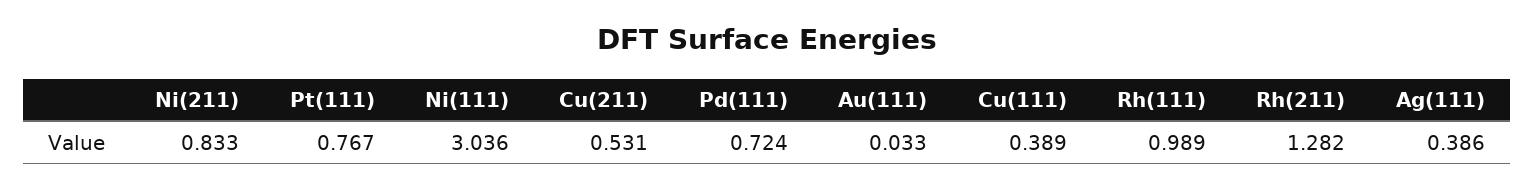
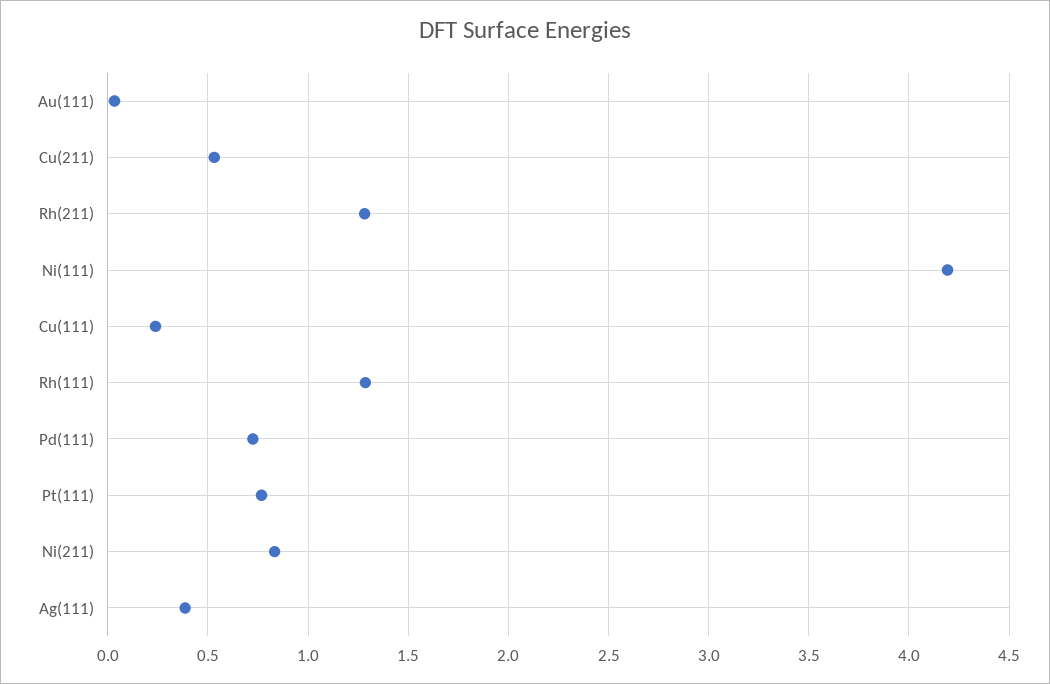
  {
    "Ni(211)": 0.833,
    "Pt(111)": 0.767,
-   "Ni(111)": 3.036,
+   "Ni(111)": 4.2,
    "Cu(211)": 0.531,
    "Pd(111)": 0.724,
    "Au(111)": 0.033,
-   "Cu(111)": 0.389,
+   "Cu(111)": 0.25,
-   "Rh(111)": 0.989,
+   "Rh(111)": 1.3,
    "Rh(211)": 1.282,
    "Ag(111)": 0.386
  }

